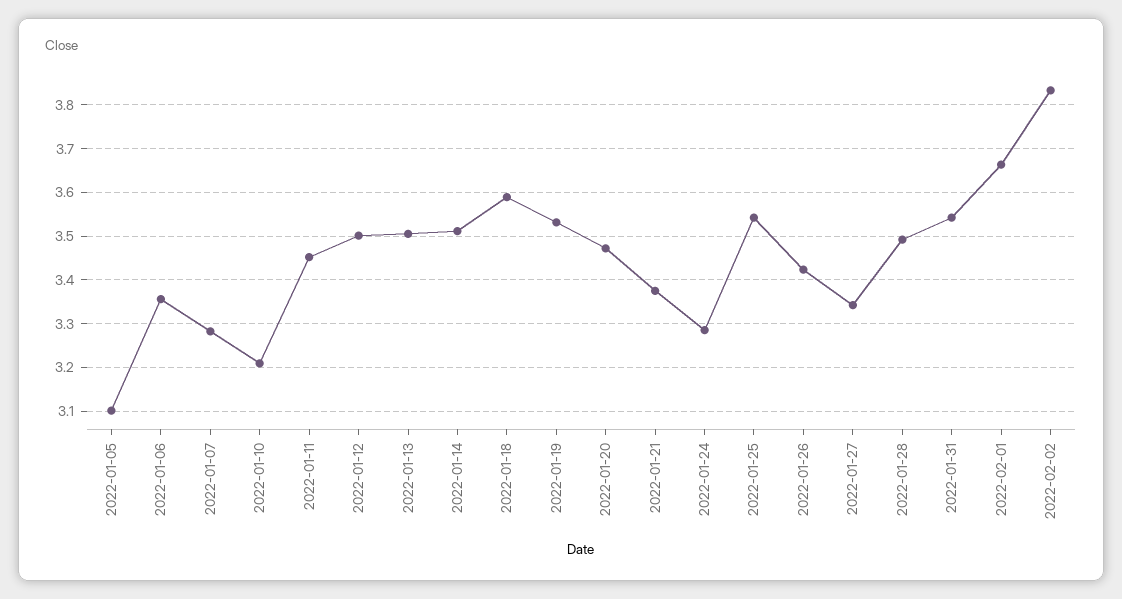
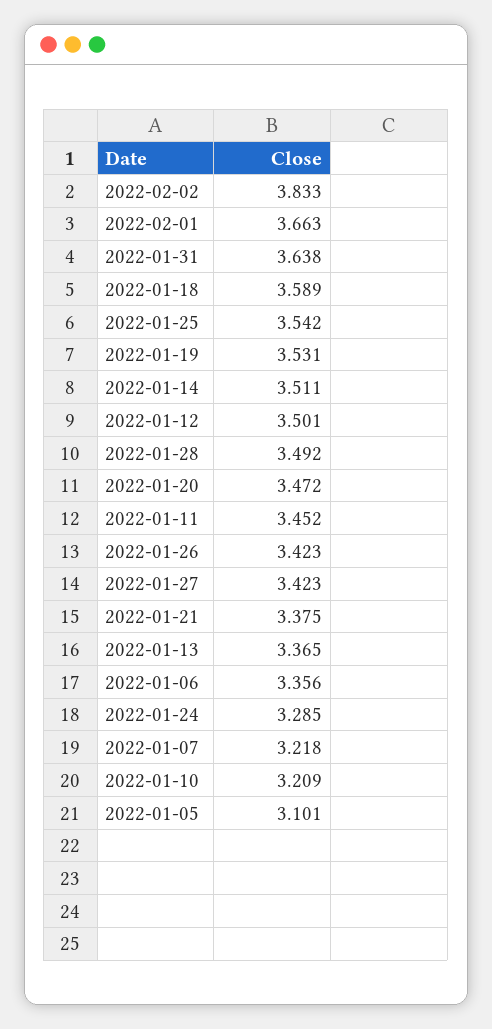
  {
    "2022-01-05": 3.101,
    "2022-01-06": 3.356,
-   "2022-01-07": 3.28,
+   "2022-01-07": 3.218,
    "2022-01-10": 3.209,
    "2022-01-11": 3.452,
    "2022-01-12": 3.501,
-   "2022-01-13": 3.5,
+   "2022-01-13": 3.365,
    "2022-01-14": 3.511,
    "2022-01-18": 3.589,
    "2022-01-19": 3.531,
    "2022-01-20": 3.472,
    "2022-01-21": 3.375,
    "2022-01-24": 3.285,
    "2022-01-25": 3.542,
    "2022-01-26": 3.423,
-   "2022-01-27": 3.34,
+   "2022-01-27": 3.423,
    "2022-01-28": 3.492,
-   "2022-01-31": 3.54,
+   "2022-01-31": 3.638,
    "2022-02-01": 3.663,
    "2022-02-02": 3.833
  }

